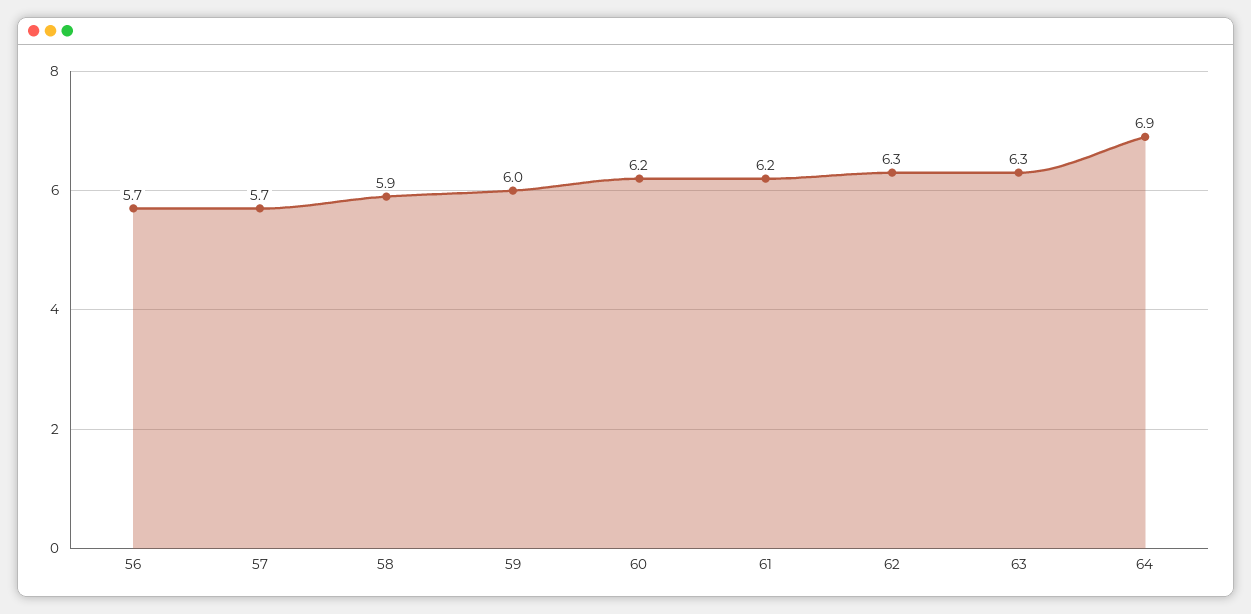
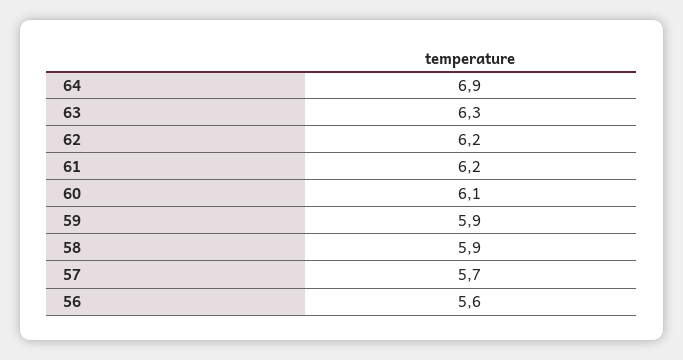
  {
-   "56": 5.7,
+   "56": 5.6,
    "57": 5.7,
    "58": 5.9,
-   "59": 6,
+   "59": 5.9,
-   "60": 6.2,
+   "60": 6.1,
    "61": 6.2,
-   "62": 6.3,
+   "62": 6.2,
    "63": 6.3,
    "64": 6.9
  }

